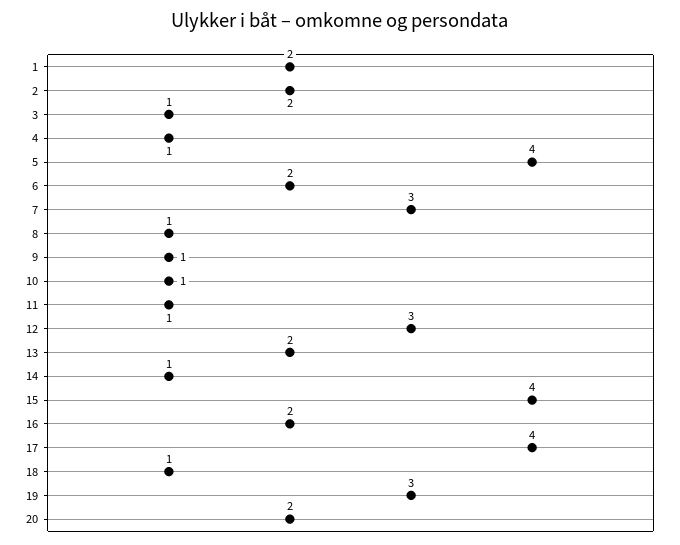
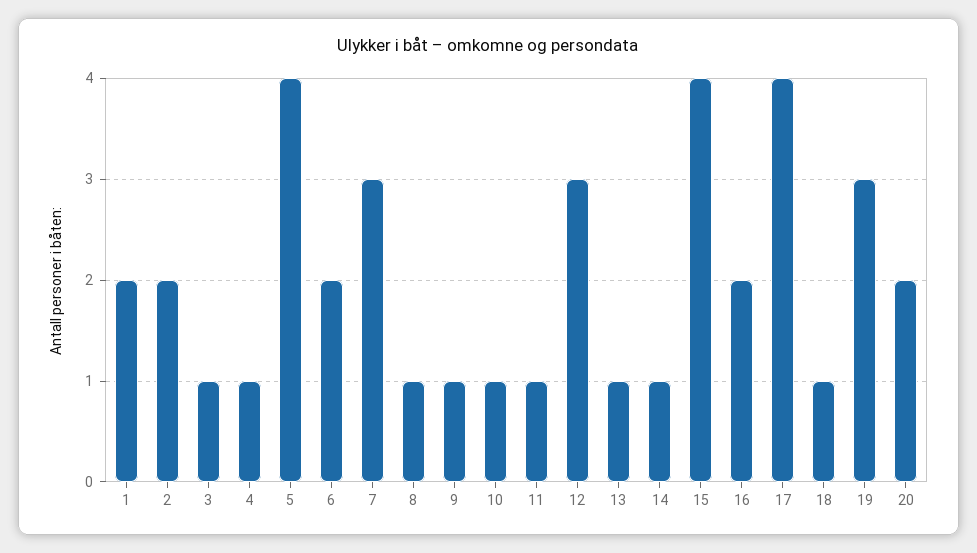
  {
    "1": 2,
    "2": 2,
    "3": 1,
    "4": 1,
    "5": 4,
    "6": 2,
    "7": 3,
    "8": 1,
    "9": 1,
    "10": 1,
    "11": 1,
    "12": 3,
-   "13": 2,
+   "13": 1,
    "14": 1,
    "15": 4,
    "16": 2,
    "17": 4,
    "18": 1,
    "19": 3,
    "20": 2
  }

